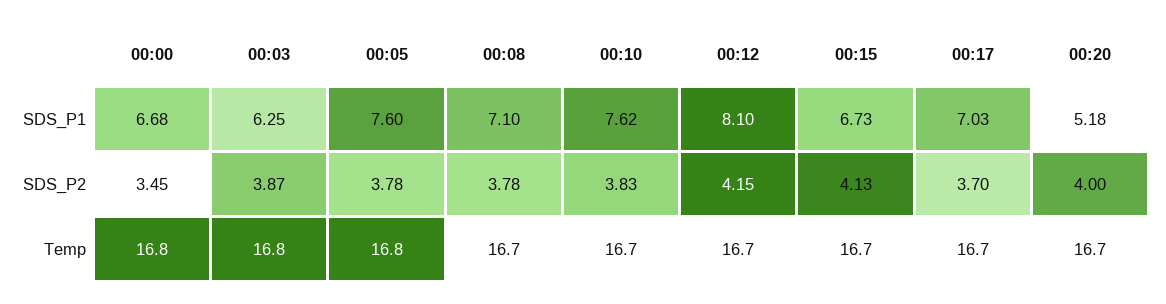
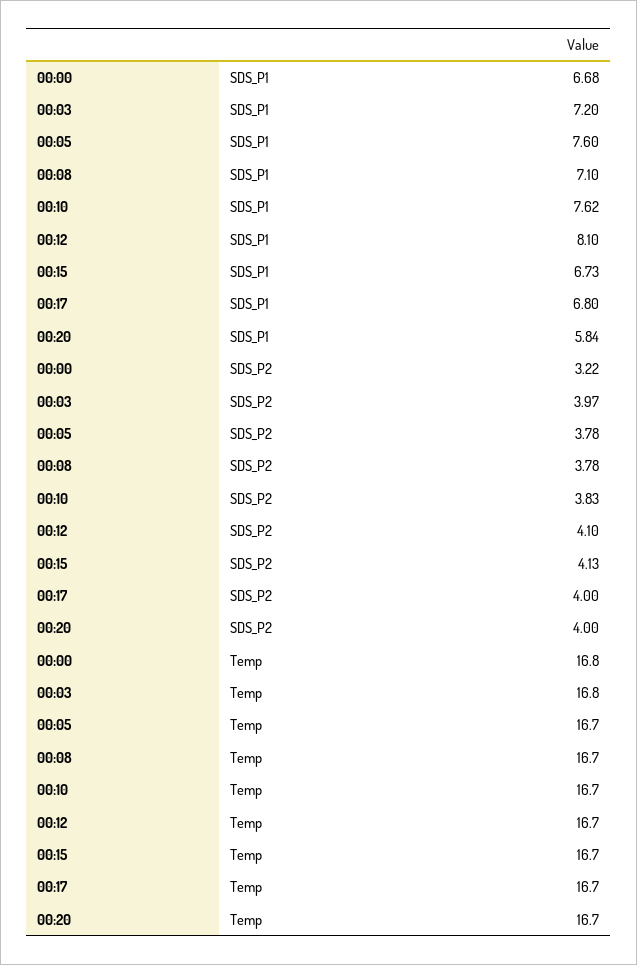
  {
    "00:00": {
      "SDS_P1": 6.68,
-     "SDS_P2": 3.45,
+     "SDS_P2": 3.22,
      "Temp": 16.8
    },
    "00:03": {
-     "SDS_P1": 6.25,
+     "SDS_P1": 7.2,
-     "SDS_P2": 3.87,
+     "SDS_P2": 3.97,
      "Temp": 16.8
    },
    "00:05": {
      "SDS_P1": 7.6,
      "SDS_P2": 3.78,
-     "Temp": 16.8
+     "Temp": 16.7
    },
    "00:08": {
      "SDS_P1": 7.1,
      "SDS_P2": 3.78,
      "Temp": 16.7
    },
    "00:10": {
      "SDS_P1": 7.62,
      "SDS_P2": 3.83,
      "Temp": 16.7
    },
    "00:12": {
      "SDS_P1": 8.1,
-     "SDS_P2": 4.15,
+     "SDS_P2": 4.1,
      "Temp": 16.7
    },
    "00:15": {
      "SDS_P1": 6.73,
      "SDS_P2": 4.13,
      "Temp": 16.7
    },
    "00:17": {
-     "SDS_P1": 7.03,
+     "SDS_P1": 6.8,
-     "SDS_P2": 3.7,
+     "SDS_P2": 4,
      "Temp": 16.7
    },
    "00:20": {
-     "SDS_P1": 5.18,
+     "SDS_P1": 5.84,
      "SDS_P2": 4,
      "Temp": 16.7
    }
  }

